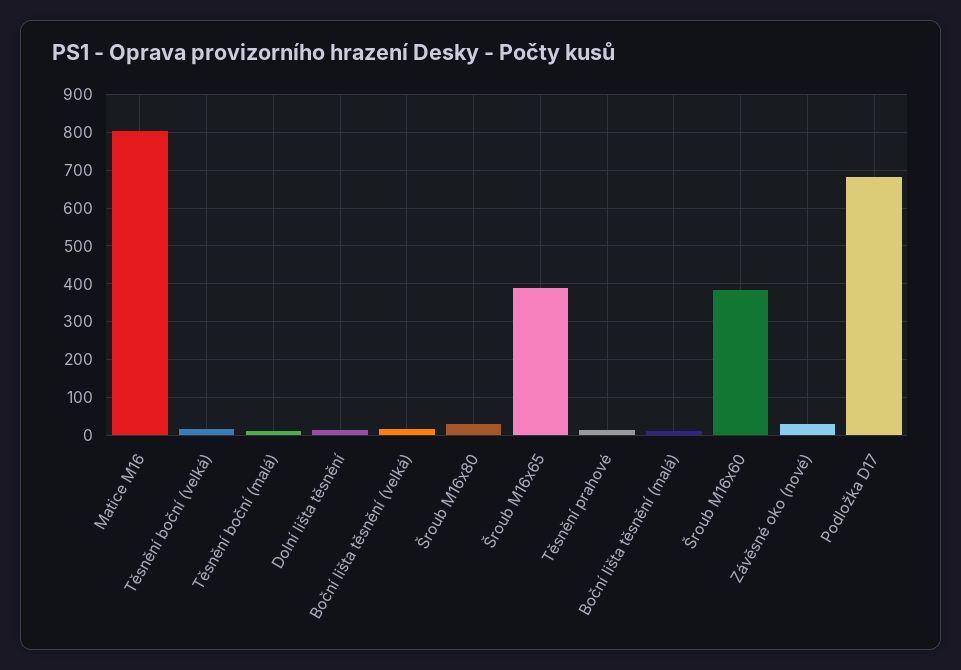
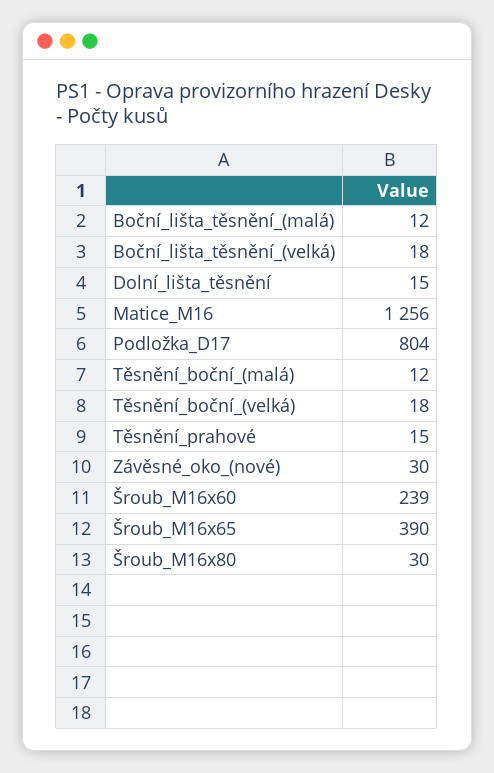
  {
-   "Matice M16": 800,
+   "Matice M16": 1256,
    "Těsnění boční (velká)": 18,
    "Těsnění boční (malá)": 12,
    "Dolní lišta těsnění": 15,
    "Boční lišta těsnění (velká)": 18,
    "Šroub M16x80": 30,
    "Šroub M16x65": 390,
    "Těsnění prahové": 15,
    "Boční lišta těsnění (malá)": 12,
-   "Šroub M16x60": 380,
+   "Šroub M16x60": 239,
    "Závěsné oko (nové)": 30,
-   "Podložka D17": 680
+   "Podložka D17": 804
  }

